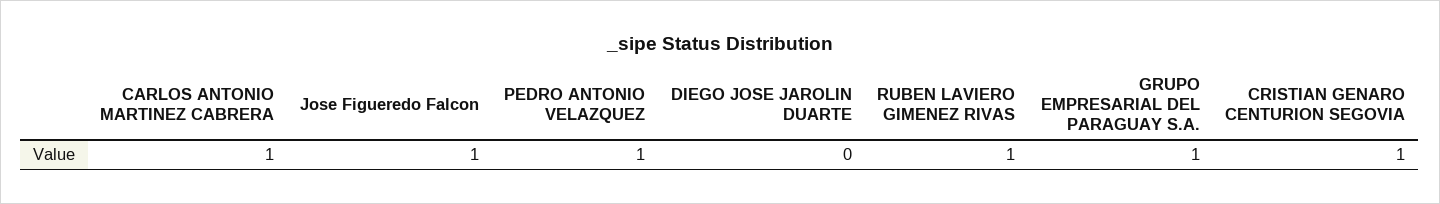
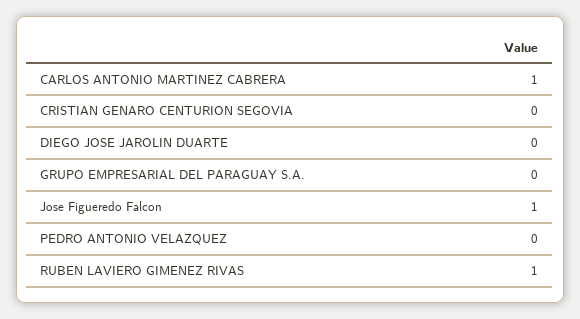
  {
    "CARLOS ANTONIO MARTINEZ CABRERA": 1,
    "Jose Figueredo Falcon": 1,
-   "PEDRO ANTONIO VELAZQUEZ": 1,
+   "PEDRO ANTONIO VELAZQUEZ": 0,
    "DIEGO JOSE JAROLIN DUARTE": 0,
    "RUBEN LAVIERO GIMENEZ RIVAS": 1,
-   "GRUPO EMPRESARIAL DEL PARAGUAY S.A.": 1,
+   "GRUPO EMPRESARIAL DEL PARAGUAY S.A.": 0,
-   "CRISTIAN GENARO CENTURION SEGOVIA": 1
+   "CRISTIAN GENARO CENTURION SEGOVIA": 0
  }

